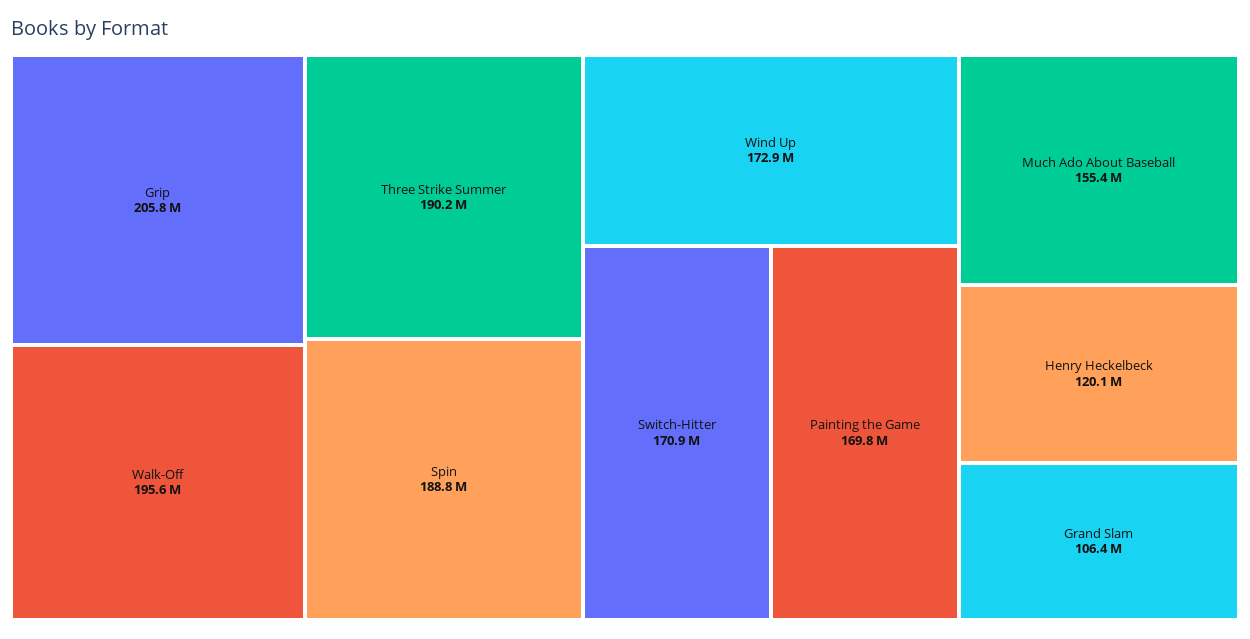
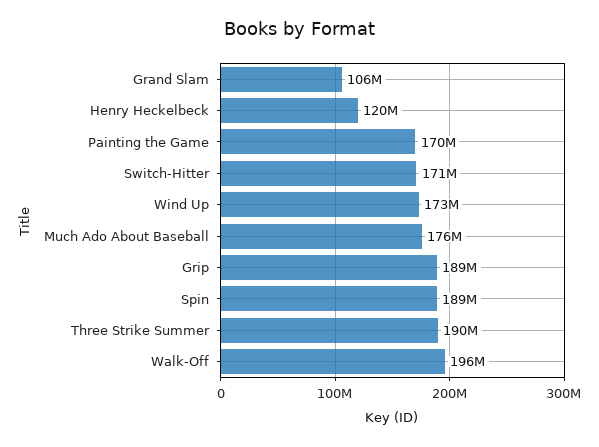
  {
-   "Grip": 205800000,
+   "Grip": 189000000,
    "Walk-Off": 195600000,
    "Three Strike Summer": 190200000,
    "Spin": 188800000,
    "Wind Up": 172900000,
    "Switch-Hitter": 170900000,
    "Painting the Game": 169800000,
-   "Much Ado About Baseball": 155400000,
+   "Much Ado About Baseball": 176000000,
    "Henry Heckelbeck": 120100000,
    "Grand Slam": 106400000
  }

